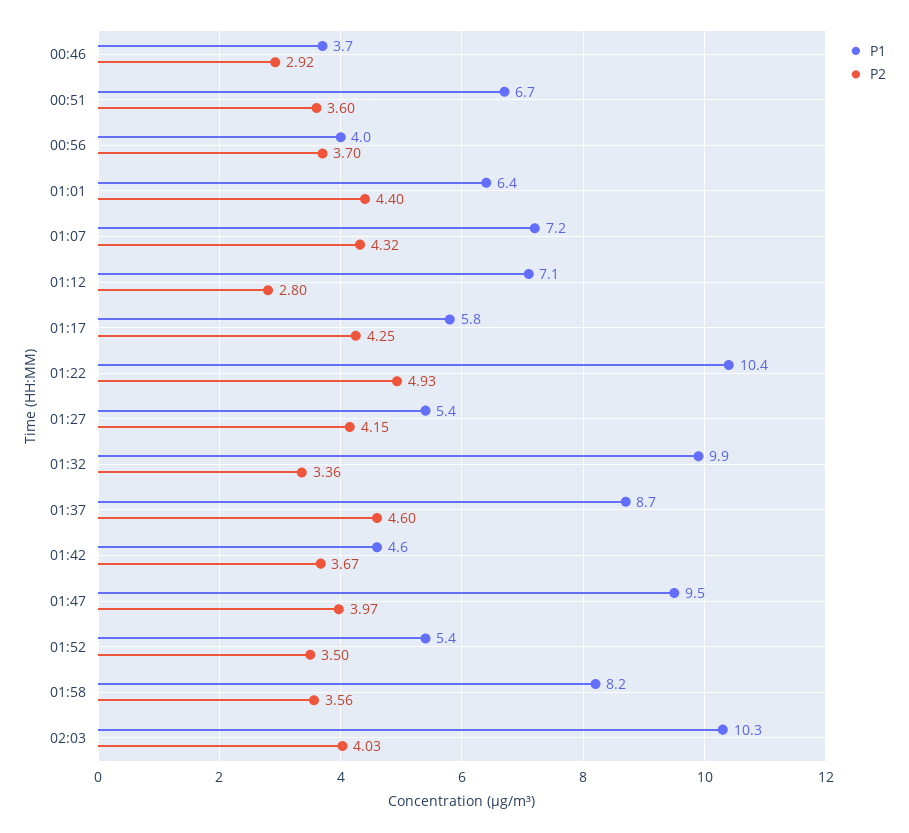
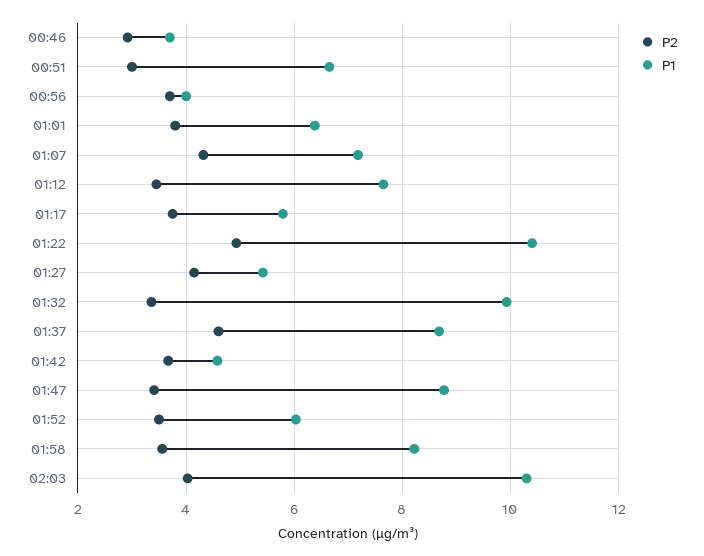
  {
    "P1": {
      "00:46": 3.7,
      "00:51": 6.7,
      "00:56": 4,
      "01:01": 6.4,
      "01:07": 7.2,
-     "01:12": 7.1,
+     "01:12": 7.6,
      "01:17": 5.8,
      "01:22": 10.4,
      "01:27": 5.4,
      "01:32": 9.9,
      "01:37": 8.7,
      "01:42": 4.6,
-     "01:47": 9.5,
+     "01:47": 8.8,
-     "01:52": 5.4,
+     "01:52": 6,
      "01:58": 8.2,
      "02:03": 10.3
    },
    "P2": {
      "00:46": 2.92,
-     "00:51": 3.6,
+     "00:51": 3,
      "00:56": 3.7,
-     "01:01": 4.4,
+     "01:01": 3.8,
      "01:07": 4.32,
-     "01:12": 2.8,
+     "01:12": 3.4,
-     "01:17": 4.25,
+     "01:17": 3.8,
      "01:22": 4.93,
      "01:27": 4.15,
      "01:32": 3.36,
      "01:37": 4.6,
      "01:42": 3.67,
-     "01:47": 3.97,
+     "01:47": 3.4,
      "01:52": 3.5,
      "01:58": 3.56,
      "02:03": 4.03
    }
  }

